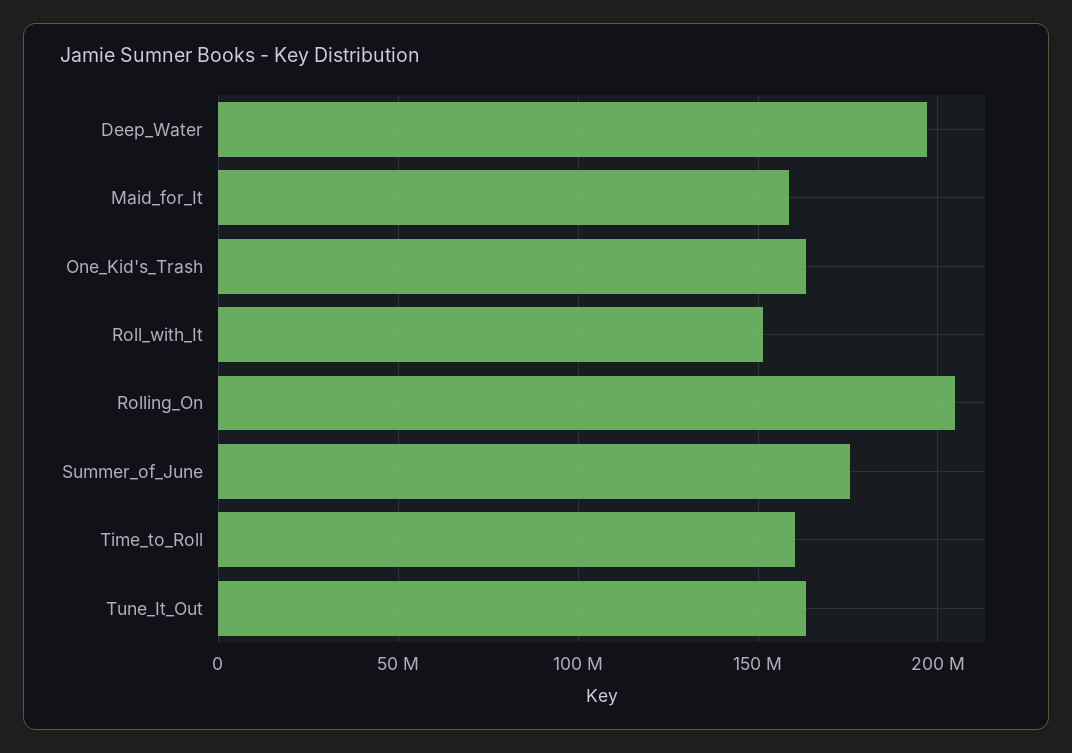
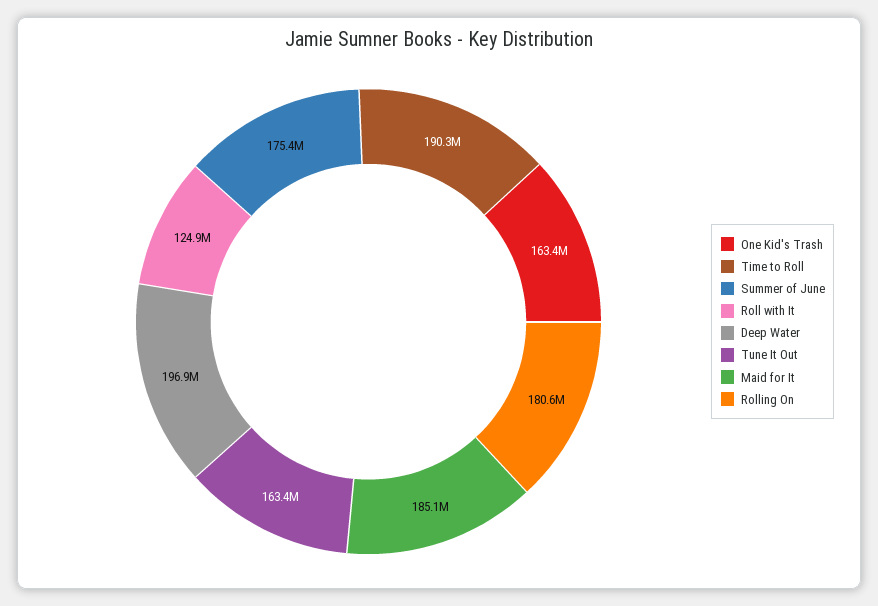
  {
    "Deep_Water": 196900000,
-   "Maid_for_It": 160000000,
+   "Maid_for_It": 185100000,
    "One_Kid's_Trash": 163400000,
-   "Roll_with_It": 150000000,
+   "Roll_with_It": 124900000,
-   "Rolling_On": 205000000,
+   "Rolling_On": 180600000,
    "Summer_of_June": 175400000,
-   "Time_to_Roll": 160000000,
+   "Time_to_Roll": 190300000,
    "Tune_It_Out": 163400000
  }

